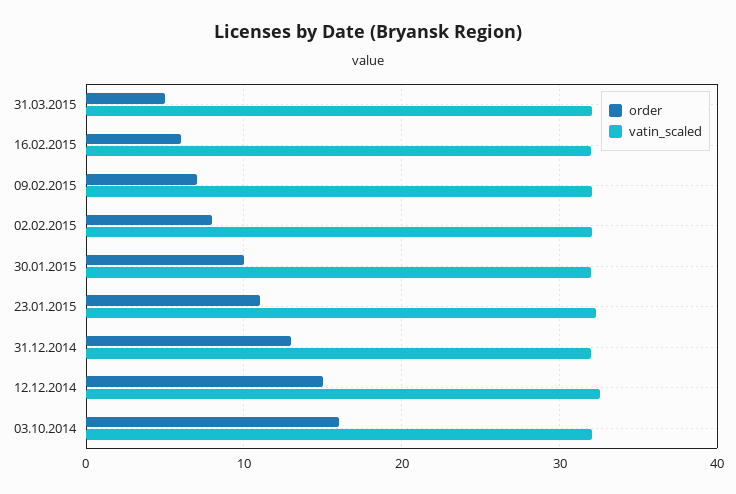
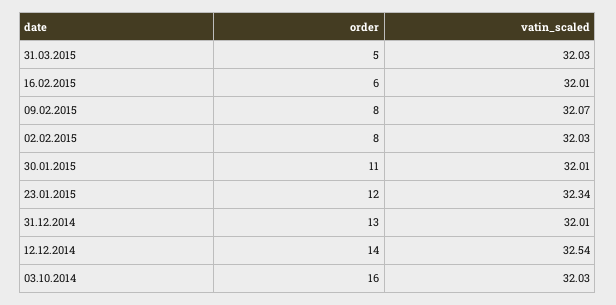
  {
    "order": {
      "31.03.2015": 5,
      "16.02.2015": 6,
-     "09.02.2015": 7,
+     "09.02.2015": 8,
      "02.02.2015": 8,
-     "30.01.2015": 10,
+     "30.01.2015": 11,
-     "23.01.2015": 11,
+     "23.01.2015": 12,
      "31.12.2014": 13,
-     "12.12.2014": 15,
+     "12.12.2014": 14,
      "03.10.2014": 16
    },
    "vatin_scaled": {
      "31.03.2015": 32.03,
      "16.02.2015": 32.01,
      "09.02.2015": 32.07,
      "02.02.2015": 32.03,
      "30.01.2015": 32.01,
      "23.01.2015": 32.34,
      "31.12.2014": 32.01,
      "12.12.2014": 32.54,
      "03.10.2014": 32.03
    }
  }

